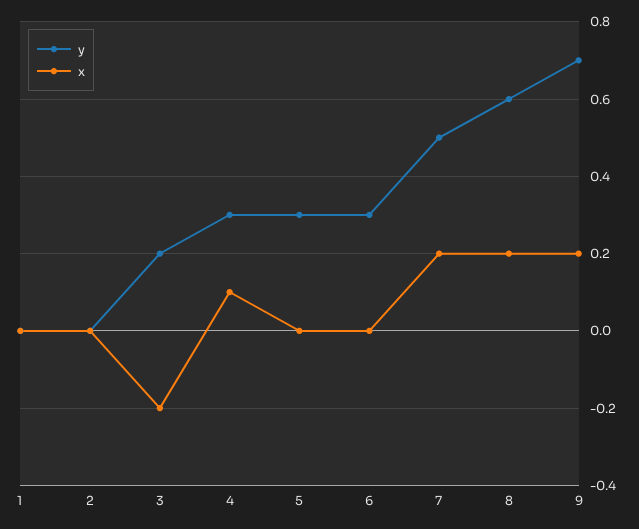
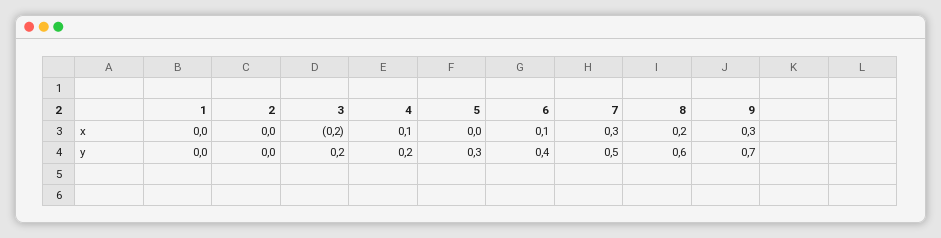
  {
    "y": {
      "1": 0,
      "2": 0,
      "3": 0.2,
-     "4": 0.3,
+     "4": 0.2,
      "5": 0.3,
-     "6": 0.3,
+     "6": 0.4,
      "7": 0.5,
      "8": 0.6,
      "9": 0.7
    },
    "x": {
      "1": 0,
      "2": 0,
      "3": -0.2,
      "4": 0.1,
      "5": 0,
-     "6": 0,
+     "6": 0.1,
-     "7": 0.2,
+     "7": 0.3,
      "8": 0.2,
-     "9": 0.2
+     "9": 0.3
    }
  }

